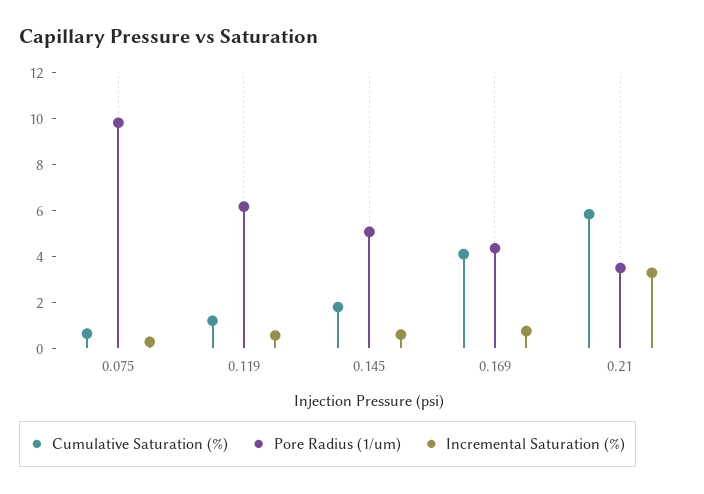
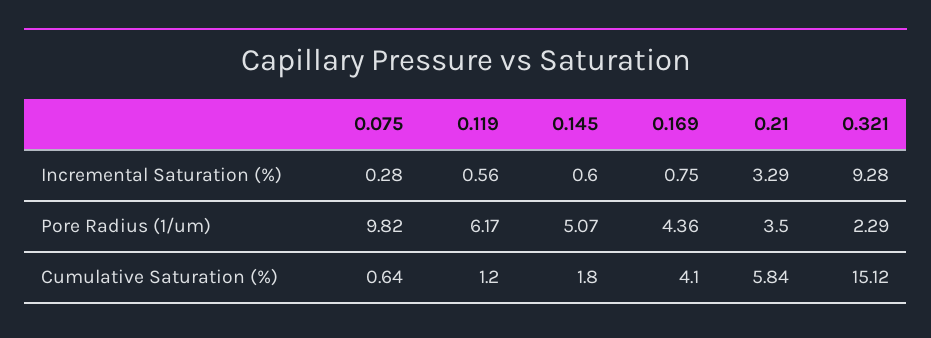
  {
    "Cumulative Saturation (%)": {
      "0.075": 0.64,
      "0.119": 1.2,
      "0.145": 1.8,
      "0.169": 4.1,
-     "0.21": 5.84
+     "0.21": 5.84,
+     "0.321": 15.12
    },
    "Pore Radius (1/um)": {
      "0.075": 9.82,
      "0.119": 6.17,
      "0.145": 5.07,
      "0.169": 4.36,
-     "0.21": 3.5
+     "0.21": 3.5,
+     "0.321": 2.29
    },
    "Incremental Saturation (%)": {
      "0.075": 0.28,
      "0.119": 0.56,
      "0.145": 0.6,
      "0.169": 0.75,
-     "0.21": 3.29
+     "0.21": 3.29,
+     "0.321": 9.28
    }
  }

